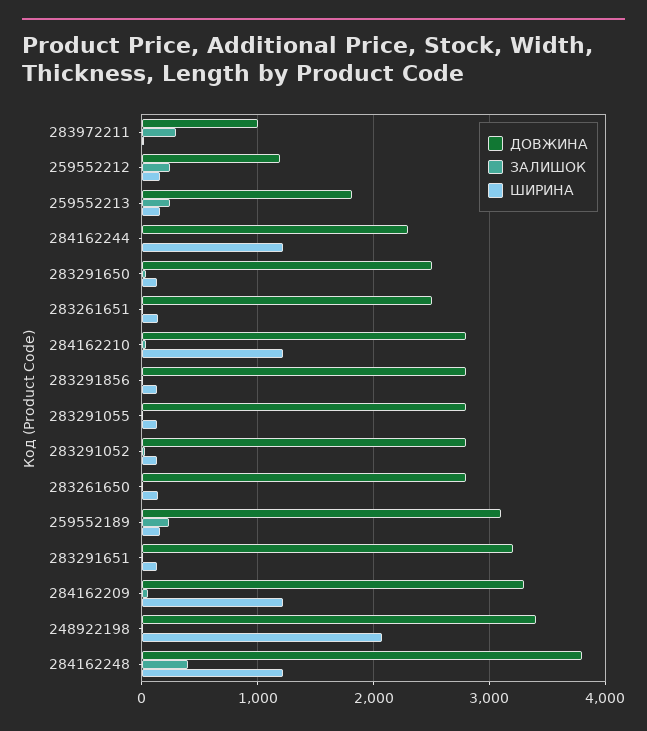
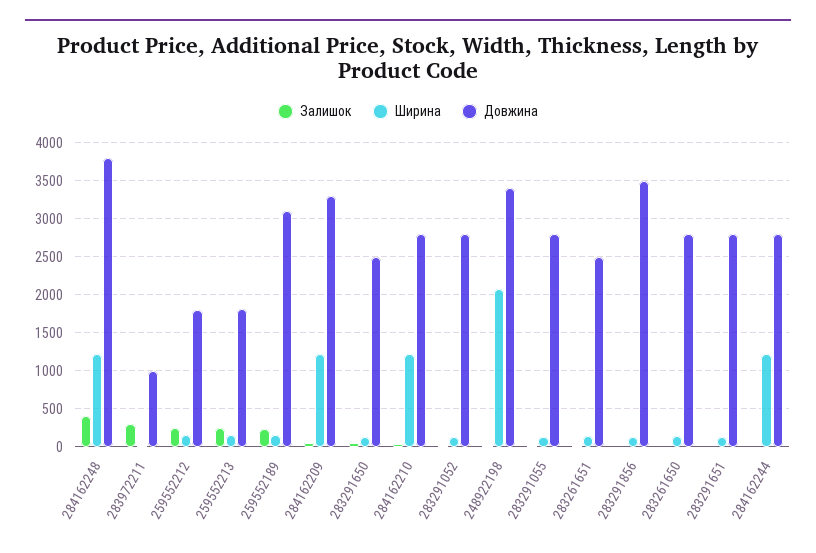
  {
    "ДОВЖИНА": {
      "283972211": 1000,
-     "259552212": 1200,
+     "259552212": 1800,
      "259552213": 1800,
-     "284162244": 2300,
+     "284162244": 2800,
      "283291650": 2500,
      "283261651": 2500,
      "284162210": 2800,
-     "283291856": 2800,
+     "283291856": 3500,
      "283291055": 2800,
      "283291052": 2800,
      "283261650": 2800,
      "259552189": 3100,
-     "283291651": 3200,
+     "283291651": 2800,
      "284162209": 3300,
      "248922198": 3400,
      "284162248": 3800
    },
    "ЗАЛИШОК": {
      "283972211": 300,
      "259552212": 200,
      "259552213": 200,
      "284162244": 0,
      "283291650": 0,
      "283261651": 0,
      "284162210": 0,
      "283291856": 0,
      "283291055": 0,
      "283291052": 0,
      "283261650": 0,
      "259552189": 200,
      "283291651": 0,
      "284162209": 100,
      "248922198": 0,
      "284162248": 400
    },
    "ШИРИНА": {
      "283972211": 0,
      "259552212": 200,
      "259552213": 200,
      "284162244": 1200,
      "283291650": 100,
      "283261651": 100,
      "284162210": 1200,
      "283291856": 100,
      "283291055": 100,
      "283291052": 100,
      "283261650": 100,
      "259552189": 200,
      "283291651": 100,
      "284162209": 1200,
      "248922198": 2100,
      "284162248": 1200
    }
  }

